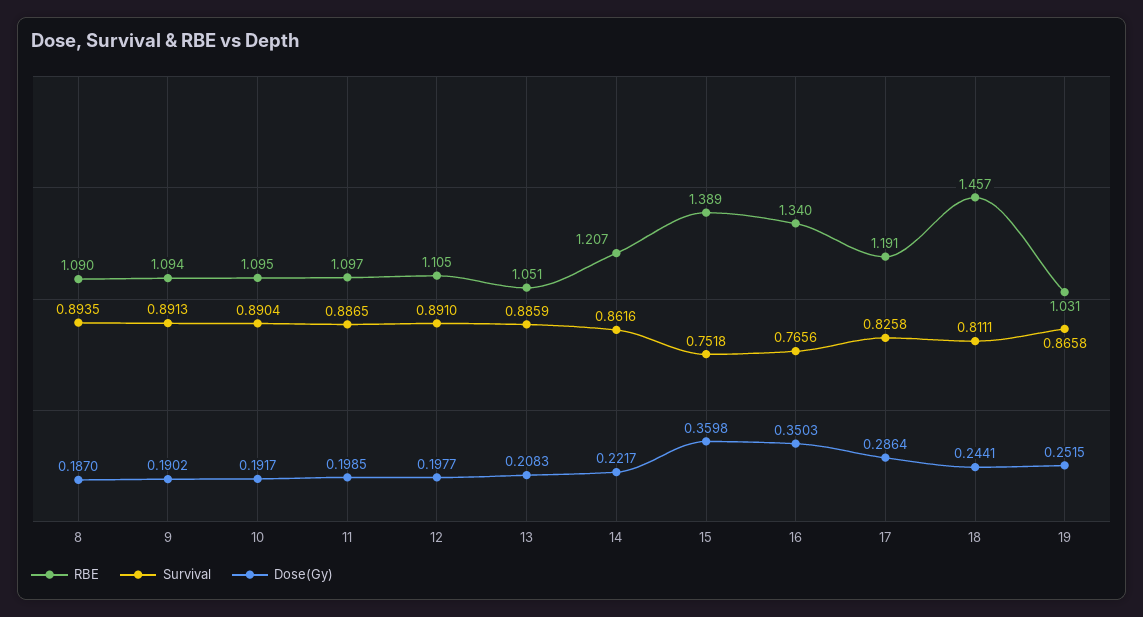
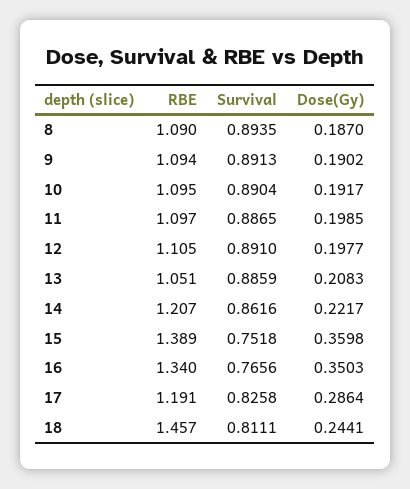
  {
    "RBE": {
      "8": 1.09,
      "9": 1.094,
      "10": 1.095,
      "11": 1.097,
      "12": 1.105,
      "13": 1.051,
      "14": 1.207,
      "15": 1.389,
      "16": 1.34,
      "17": 1.191,
-     "18": 1.457,
+     "18": 1.457
-     "19": 1.031
    },
    "Survival": {
      "8": 0.8935,
      "9": 0.8913,
      "10": 0.8904,
      "11": 0.8865,
      "12": 0.891,
      "13": 0.8859,
      "14": 0.8616,
      "15": 0.7518,
      "16": 0.7656,
      "17": 0.8258,
-     "18": 0.8111,
+     "18": 0.8111
-     "19": 0.8658
    },
    "Dose(Gy)": {
      "8": 0.187,
      "9": 0.1902,
      "10": 0.1917,
      "11": 0.1985,
      "12": 0.1977,
      "13": 0.2083,
      "14": 0.2217,
      "15": 0.3598,
      "16": 0.3503,
      "17": 0.2864,
-     "18": 0.2441,
+     "18": 0.2441
-     "19": 0.2515
    }
  }

